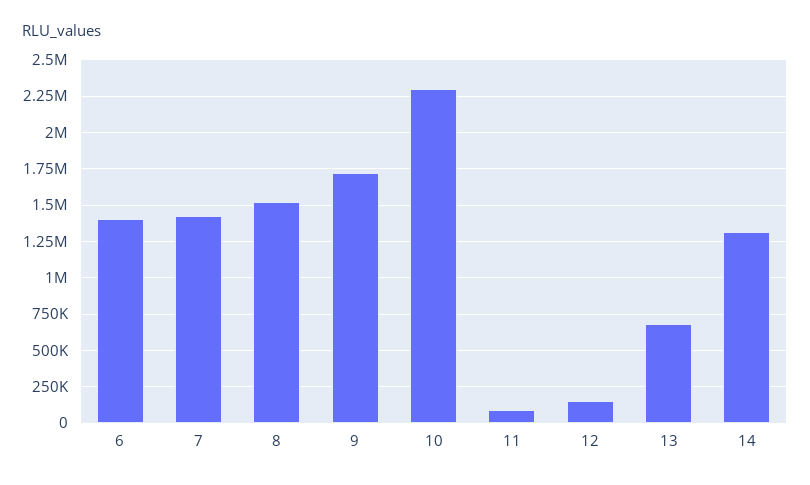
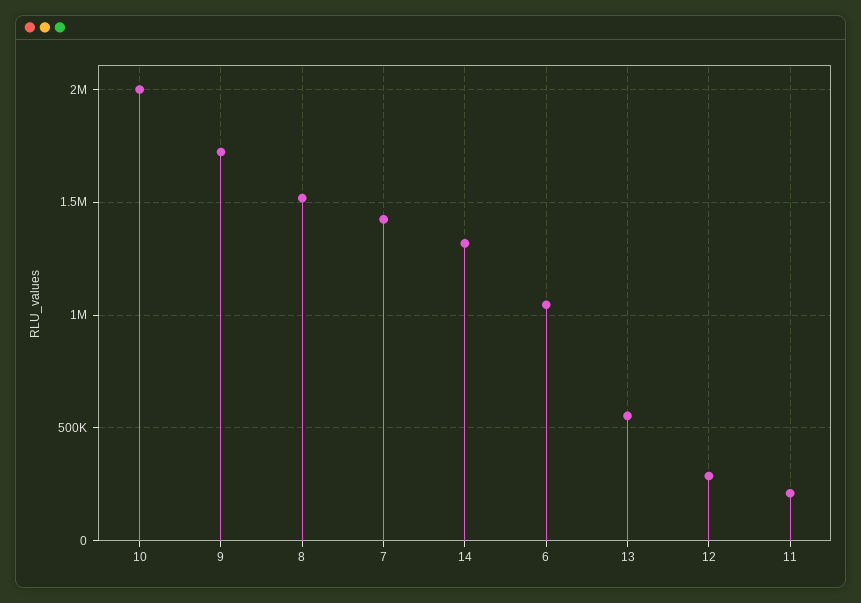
  {
-   "6": 1400000,
+   "6": 1050000,
    "7": 1400000,
    "8": 1500000,
    "9": 1700000,
-   "10": 2300000,
+   "10": 2000000,
-   "11": 100000,
+   "11": 200000,
-   "12": 150000,
+   "12": 300000,
-   "13": 700000,
+   "13": 550000,
    "14": 1300000
  }

